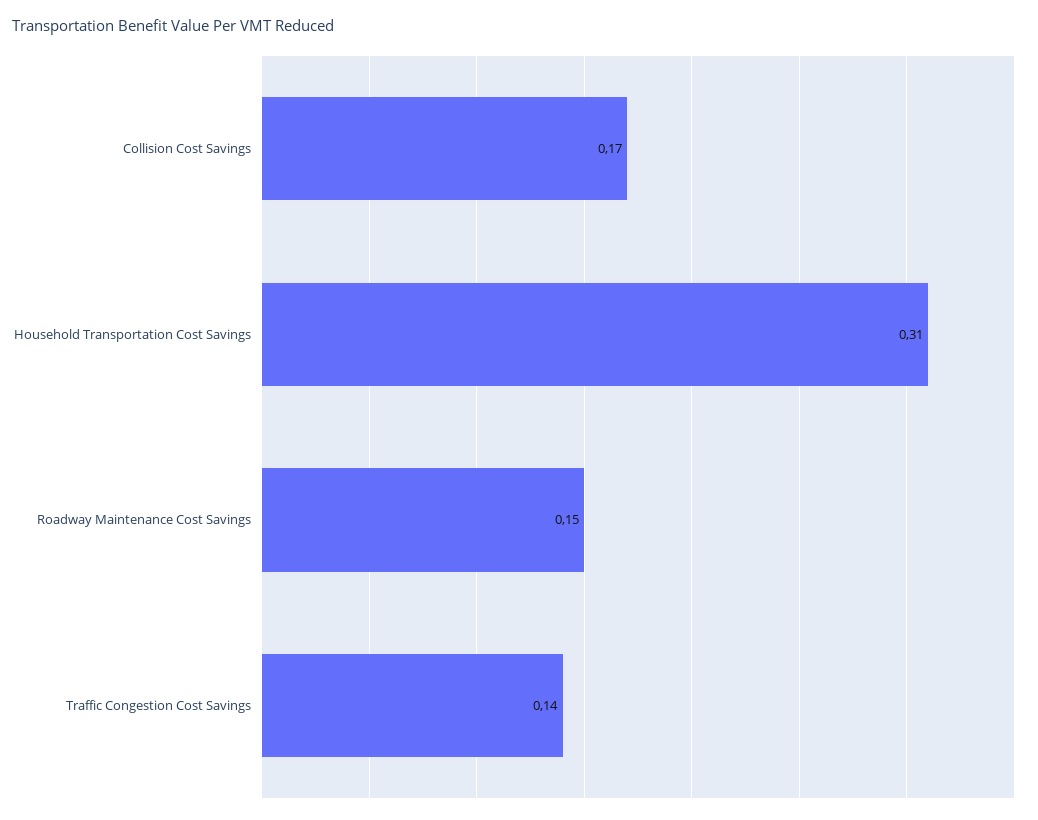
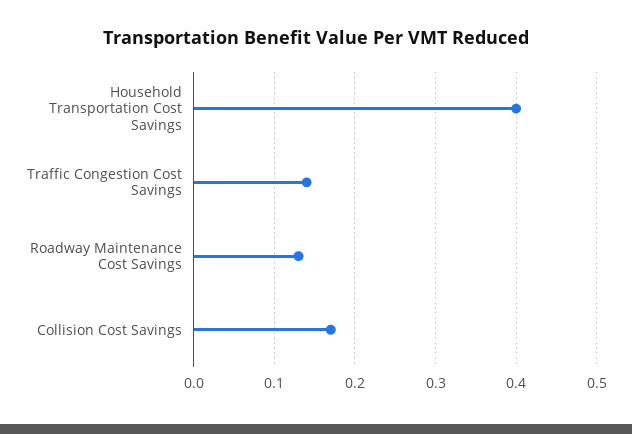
  {
    "Collision Cost Savings": 0.17,
-   "Household Transportation Cost Savings": 0.31,
+   "Household Transportation Cost Savings": 0.4,
-   "Roadway Maintenance Cost Savings": 0.15,
+   "Roadway Maintenance Cost Savings": 0.13,
    "Traffic Congestion Cost Savings": 0.14
  }

